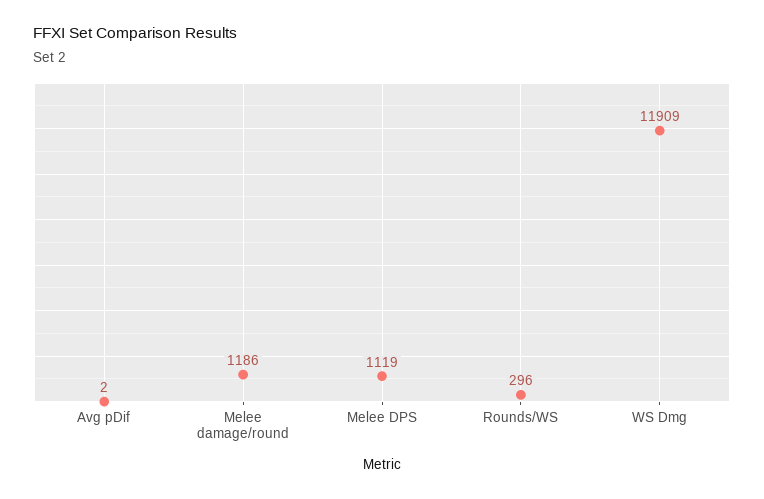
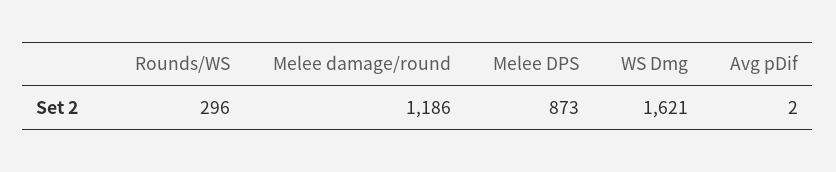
  {
    "Avg pDif": 2,
    "Melee damage/round": 1186,
-   "Melee DPS": 1119,
+   "Melee DPS": 873,
    "Rounds/WS": 296,
-   "WS Dmg": 11909
+   "WS Dmg": 1621
  }

